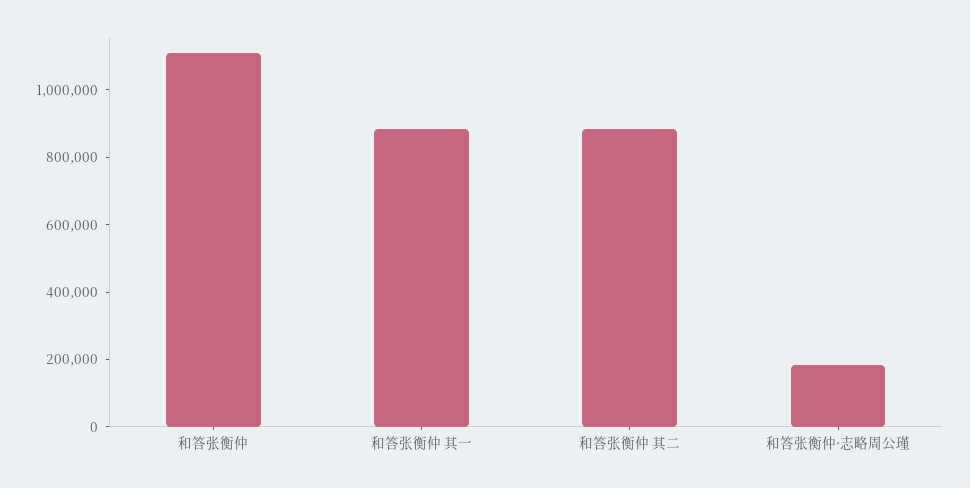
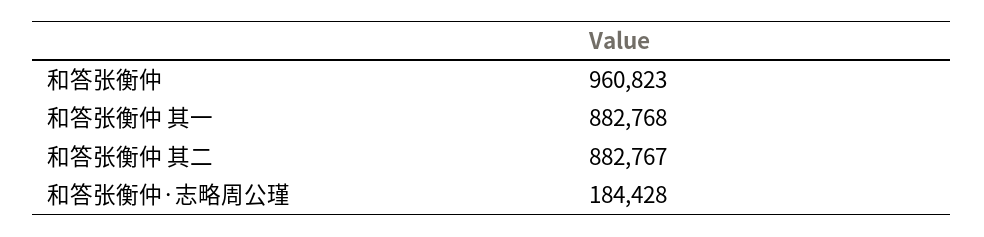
  {
-   "和答张衡仲": 1100000,
+   "和答张衡仲": 960823,
    "和答张衡仲 其一": 882768,
    "和答张衡仲 其二": 882767,
    "和答张衡仲·志略周公瑾": 184428
  }

